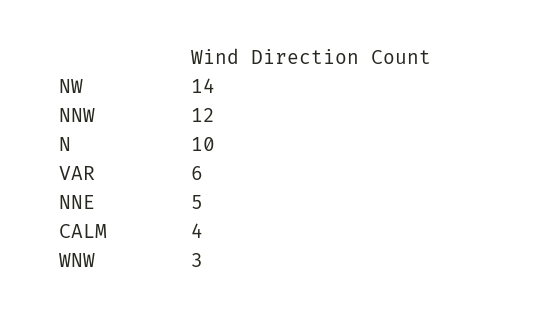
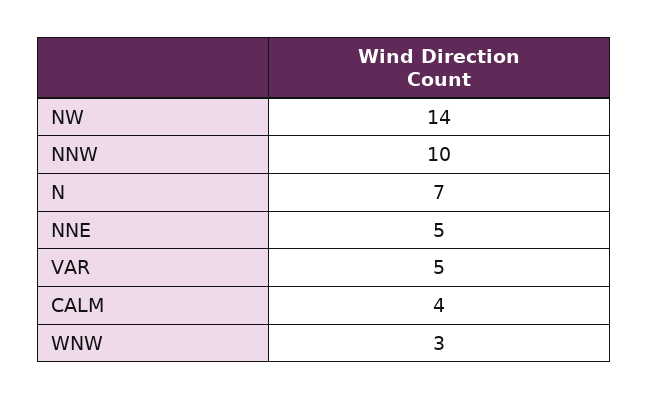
  {
    "NW": 14,
-   "NNW": 12,
+   "NNW": 10,
-   "N": 10,
+   "N": 7,
-   "VAR": 6,
+   "VAR": 5,
    "NNE": 5,
    "CALM": 4,
    "WNW": 3
  }

